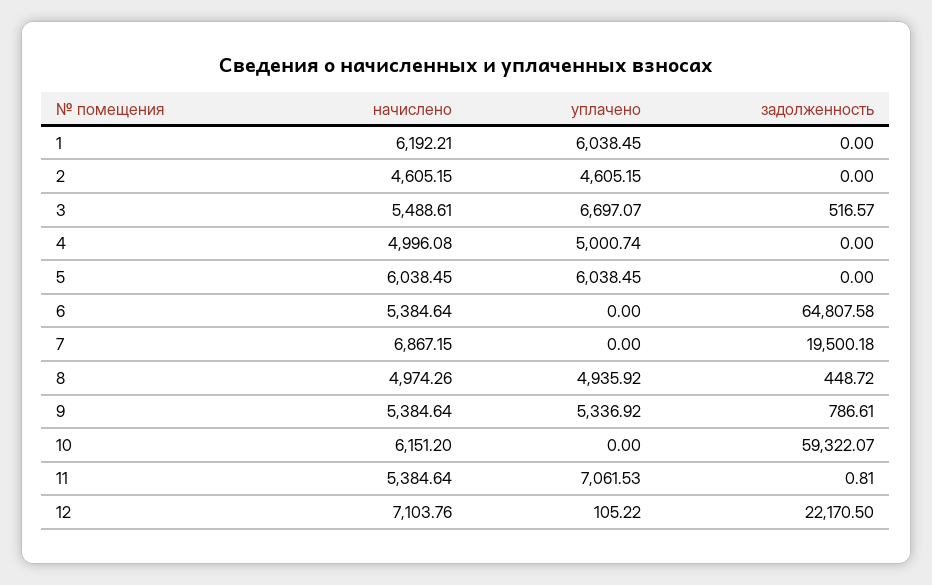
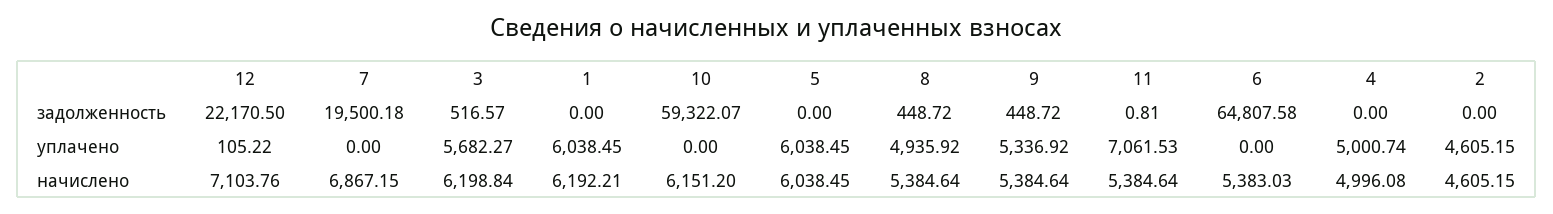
  {
    "начислено": {
      "1": 6192.21,
      "2": 4605.15,
-     "3": 5488.61,
+     "3": 6198.84,
      "4": 4996.08,
      "5": 6038.45,
-     "6": 5384.64,
+     "6": 5383.03,
      "7": 6867.15,
-     "8": 4974.26,
+     "8": 5384.64,
      "9": 5384.64,
      "10": 6151.2,
      "11": 5384.64,
      "12": 7103.76
    },
    "уплачено": {
      "1": 6038.45,
      "2": 4605.15,
-     "3": 6697.07,
+     "3": 5682.27,
      "4": 5000.74,
      "5": 6038.45,
      "6": 0,
      "7": 0,
      "8": 4935.92,
      "9": 5336.92,
      "10": 0,
      "11": 7061.53,
      "12": 105.22
    },
    "задолженность": {
      "1": 0,
      "2": 0,
      "3": 516.57,
      "4": 0,
      "5": 0,
      "6": 64807.58,
      "7": 19500.18,
      "8": 448.72,
-     "9": 786.61,
+     "9": 448.72,
      "10": 59322.07,
      "11": 0.81,
      "12": 22170.5
    }
  }

